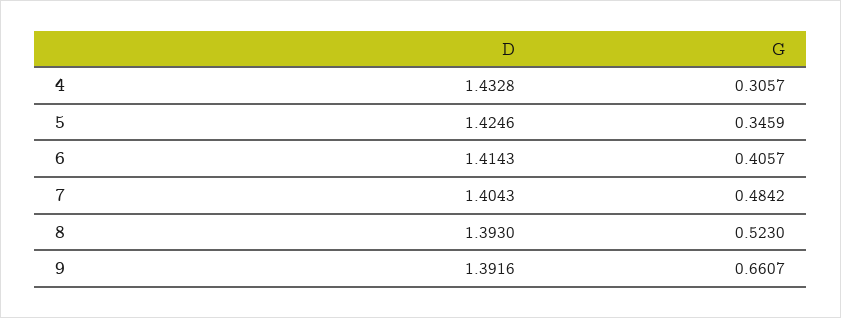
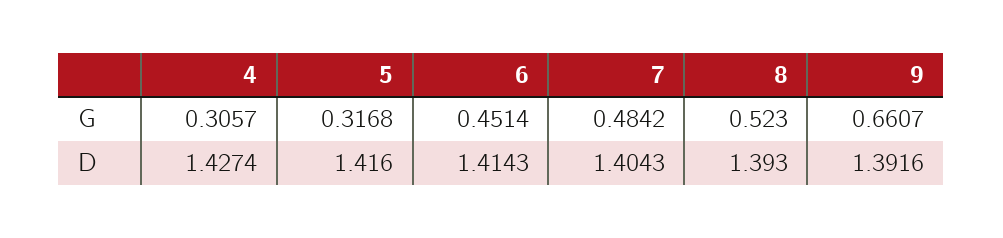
  {
    "D": {
-     "4": 1.4328,
+     "4": 1.4274,
-     "5": 1.4246,
+     "5": 1.416,
      "6": 1.4143,
      "7": 1.4043,
      "8": 1.393,
      "9": 1.3916
    },
    "G": {
      "4": 0.3057,
-     "5": 0.3459,
+     "5": 0.3168,
-     "6": 0.4057,
+     "6": 0.4514,
      "7": 0.4842,
      "8": 0.523,
      "9": 0.6607
    }
  }

